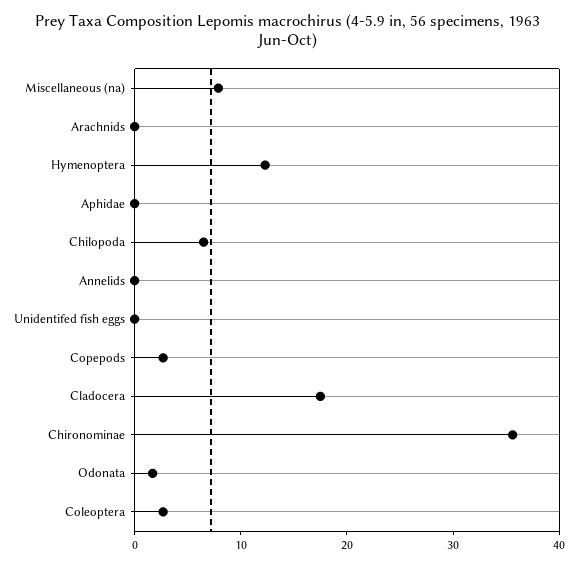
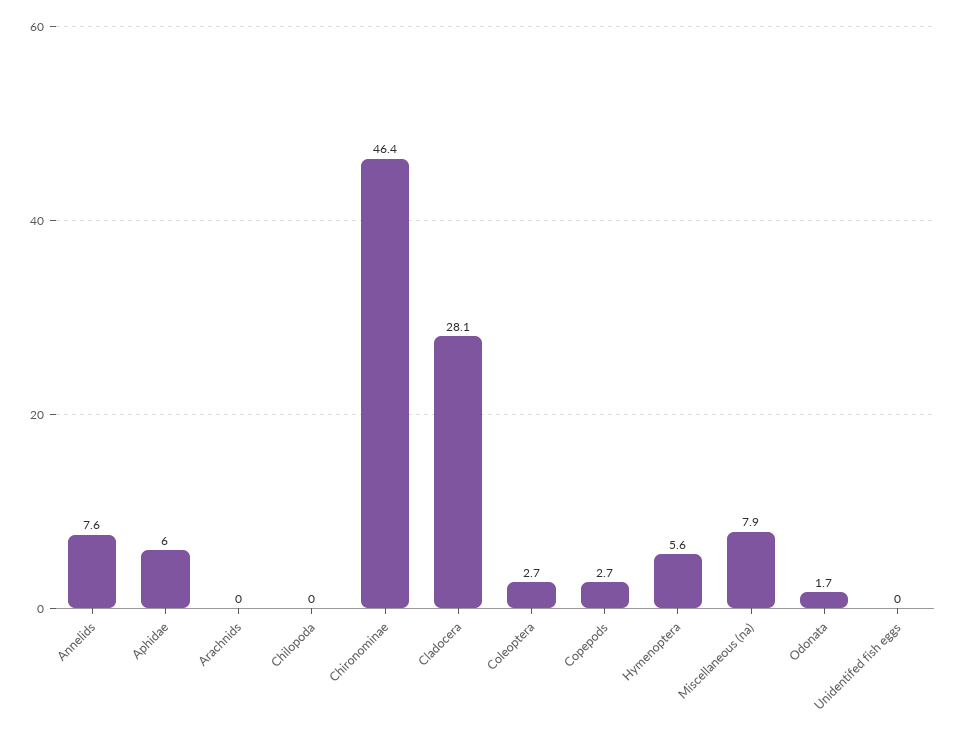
  {
    "Miscellaneous (na)": 7.9,
    "Arachnids": 0,
-   "Hymenoptera": 12,
+   "Hymenoptera": 5.6,
-   "Aphidae": 0,
+   "Aphidae": 6,
-   "Chilopoda": 6,
+   "Chilopoda": 0,
-   "Annelids": 0,
+   "Annelids": 7.6,
    "Unidentifed fish eggs": 0,
    "Copepods": 2.7,
-   "Cladocera": 18,
+   "Cladocera": 28.1,
-   "Chironominae": 36,
+   "Chironominae": 46.4,
    "Odonata": 1.7,
    "Coleoptera": 2.7
  }

